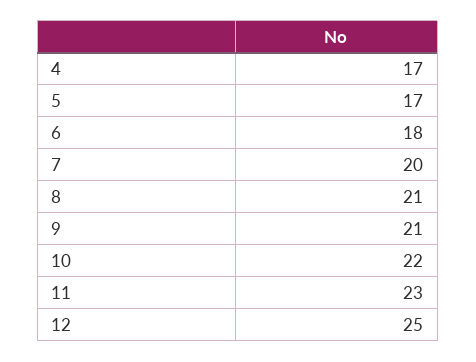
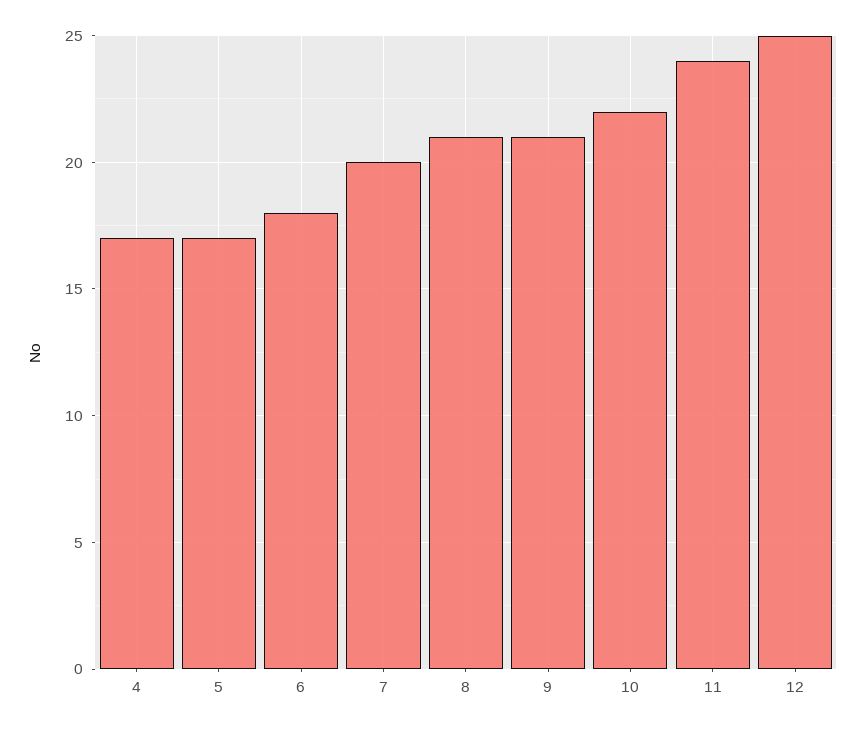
  {
    "4": 17,
    "5": 17,
    "6": 18,
    "7": 20,
    "8": 21,
    "9": 21,
    "10": 22,
-   "11": 23,
+   "11": 24,
    "12": 25
  }

